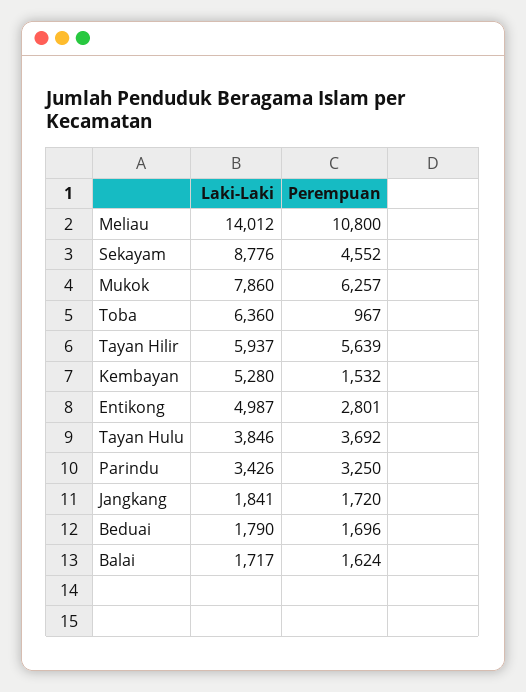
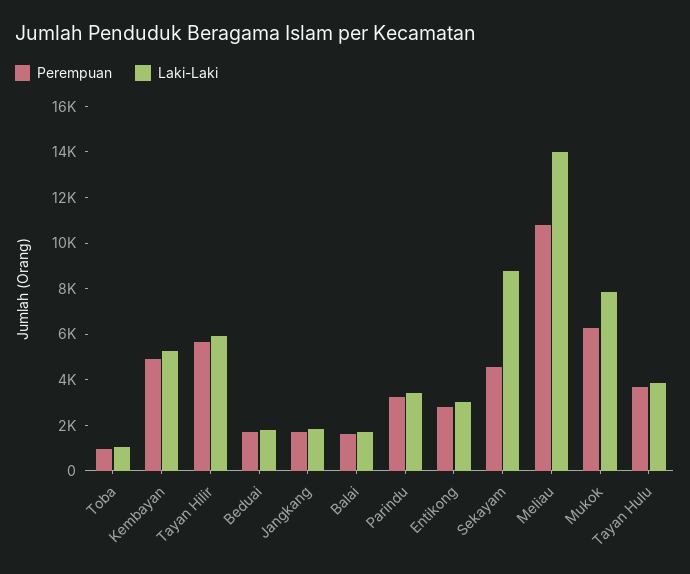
  {
    "Laki-Laki": {
      "Meliau": 14012,
      "Sekayam": 8776,
      "Mukok": 7860,
-     "Toba": 6360,
+     "Toba": 1000,
      "Tayan Hilir": 5937,
      "Kembayan": 5280,
-     "Entikong": 4987,
+     "Entikong": 3000,
      "Tayan Hulu": 3846,
      "Parindu": 3426,
      "Jangkang": 1841,
      "Beduai": 1790,
      "Balai": 1717
    },
    "Perempuan": {
      "Meliau": 10800,
      "Sekayam": 4552,
      "Mukok": 6257,
      "Toba": 967,
      "Tayan Hilir": 5639,
-     "Kembayan": 1532,
+     "Kembayan": 5000,
      "Entikong": 2801,
      "Tayan Hulu": 3692,
      "Parindu": 3250,
      "Jangkang": 1720,
      "Beduai": 1696,
      "Balai": 1624
    }
  }

